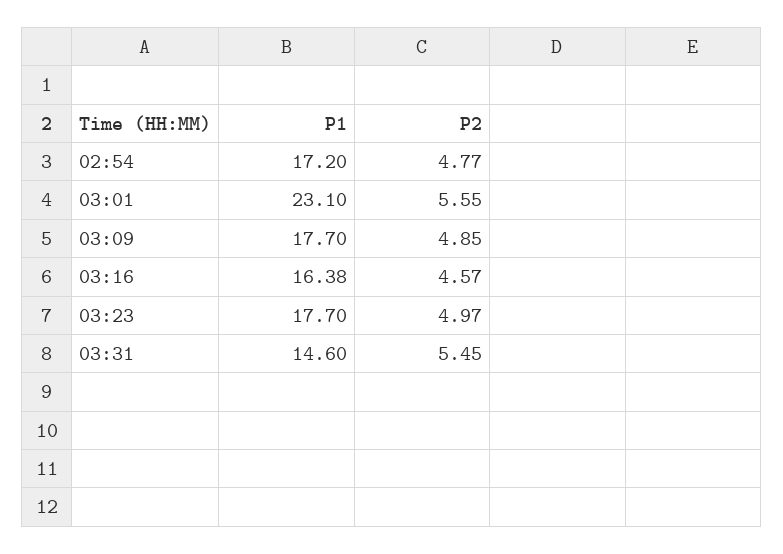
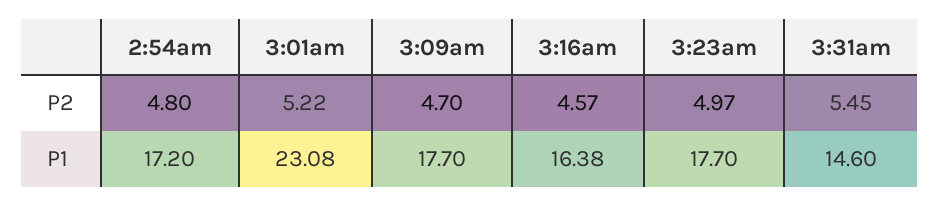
  {
    "P1": {
      "02:54": 17.2,
-     "03:01": 23.1,
+     "03:01": 23.08,
      "03:09": 17.7,
      "03:16": 16.38,
      "03:23": 17.7,
      "03:31": 14.6
    },
    "P2": {
-     "02:54": 4.77,
+     "02:54": 4.8,
-     "03:01": 5.55,
+     "03:01": 5.22,
-     "03:09": 4.85,
+     "03:09": 4.7,
      "03:16": 4.57,
      "03:23": 4.97,
      "03:31": 5.45
    }
  }

